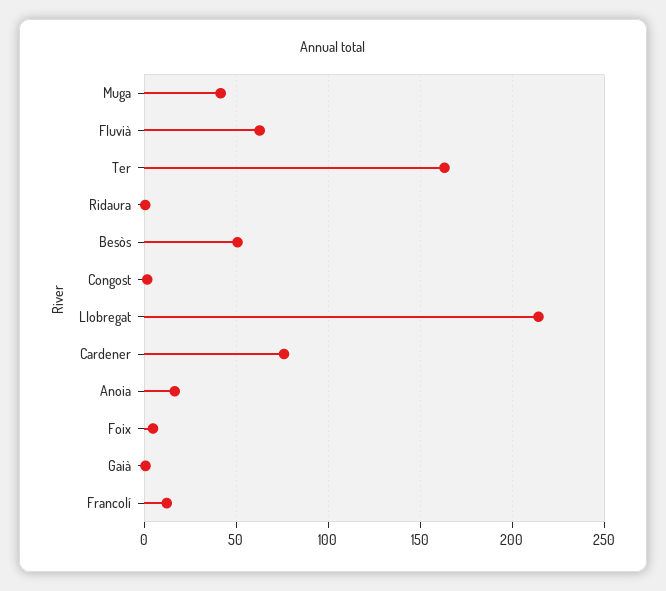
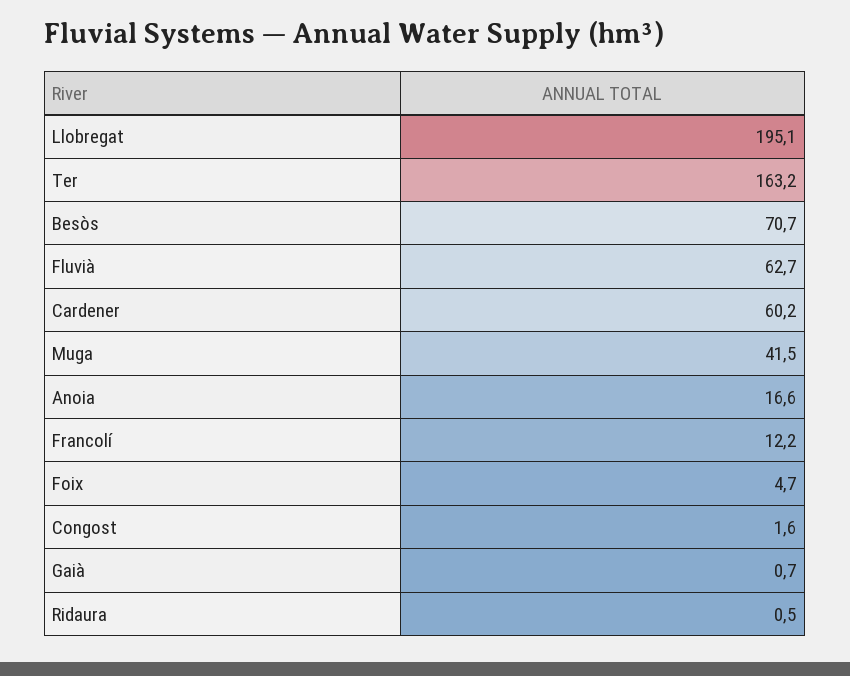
  {
    "Muga": 41.5,
    "Fluvià": 62.7,
    "Ter": 163.2,
    "Ridaura": 0.5,
-   "Besòs": 50,
+   "Besòs": 70.7,
    "Congost": 1.6,
-   "Llobregat": 215,
+   "Llobregat": 195.1,
-   "Cardener": 75,
+   "Cardener": 60.2,
    "Anoia": 16.6,
    "Foix": 4.7,
    "Gaià": 0.7,
    "Francolí": 12.2
  }

